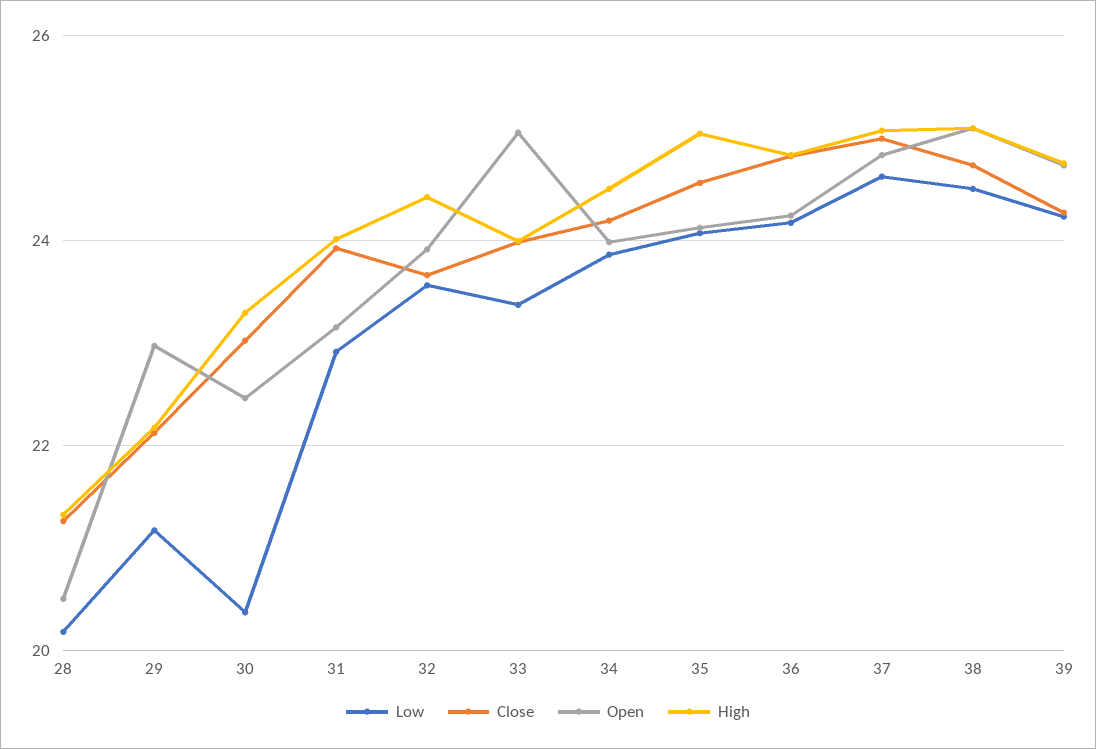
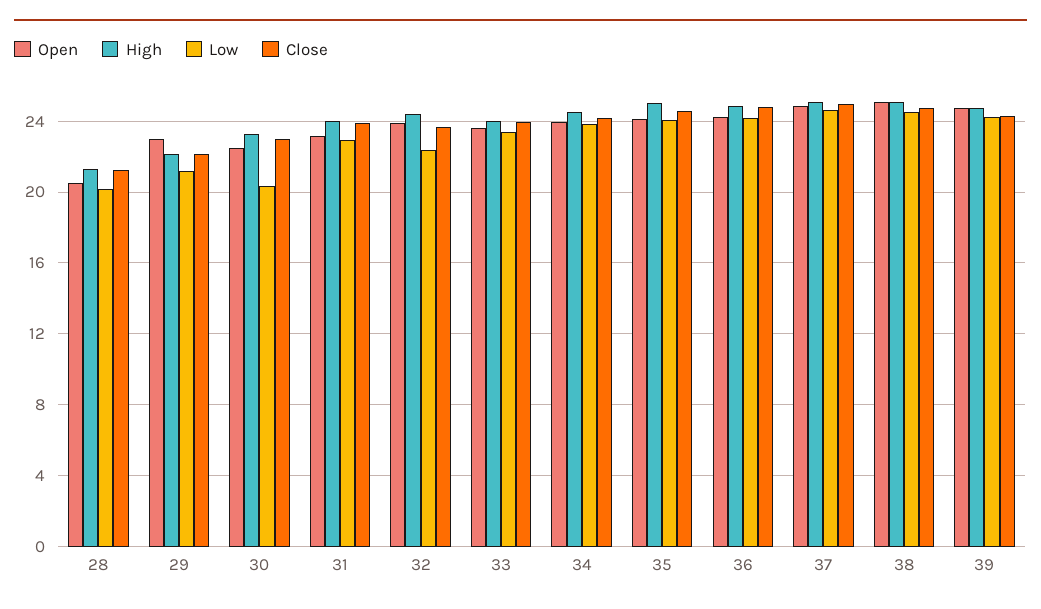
  {
    "Low": {
      "28": 20.2,
      "29": 21.2,
      "30": 20.4,
      "31": 23,
-     "32": 23.6,
+     "32": 22.5,
      "33": 23.4,
      "34": 23.8,
      "35": 24,
      "36": 24.2,
      "37": 24.6,
      "38": 24.6,
      "39": 24.2
    },
    "Close": {
      "28": 21.2,
      "29": 22.2,
      "30": 23,
      "31": 24,
      "32": 23.6,
      "33": 24,
      "34": 24.2,
      "35": 24.6,
      "36": 24.8,
      "37": 25,
      "38": 24.8,
      "39": 24.2
    },
    "Open": {
      "28": 20.6,
      "29": 23,
      "30": 22.4,
      "31": 23.2,
      "32": 24,
-     "33": 25,
+     "33": 23.5,
      "34": 24,
      "35": 24.2,
      "36": 24.2,
      "37": 24.8,
      "38": 25,
      "39": 24.8
    },
    "High": {
      "28": 21.4,
      "29": 22.2,
      "30": 23.2,
      "31": 24,
      "32": 24.4,
      "33": 24,
      "34": 24.6,
      "35": 25,
      "36": 24.8,
      "37": 25,
      "38": 25,
      "39": 24.8
    }
  }

